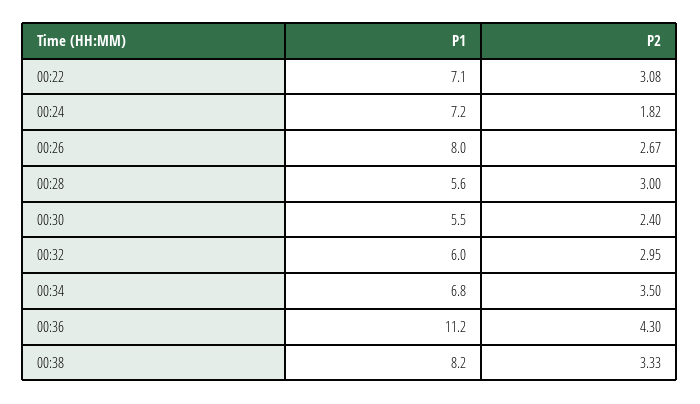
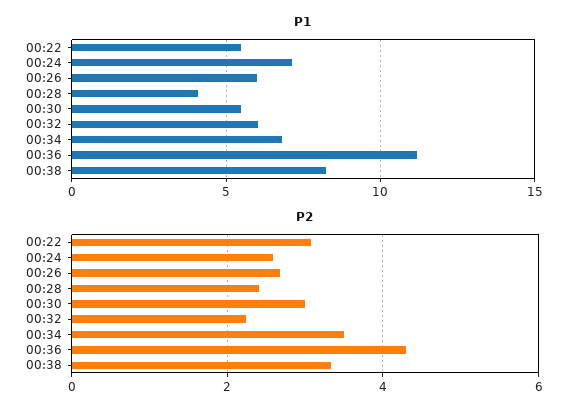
  {
    "P1": {
-     "00:22": 7.1,
+     "00:22": 5.5,
      "00:24": 7.2,
-     "00:26": 8,
+     "00:26": 6,
-     "00:28": 5.6,
+     "00:28": 4,
      "00:30": 5.5,
      "00:32": 6,
      "00:34": 6.8,
      "00:36": 11.2,
      "00:38": 8.2
    },
    "P2": {
      "00:22": 3.08,
-     "00:24": 1.82,
+     "00:24": 2.6,
      "00:26": 2.67,
-     "00:28": 3,
+     "00:28": 2.4,
-     "00:30": 2.4,
+     "00:30": 3,
-     "00:32": 2.95,
+     "00:32": 2.2,
      "00:34": 3.5,
      "00:36": 4.3,
      "00:38": 3.33
    }
  }

